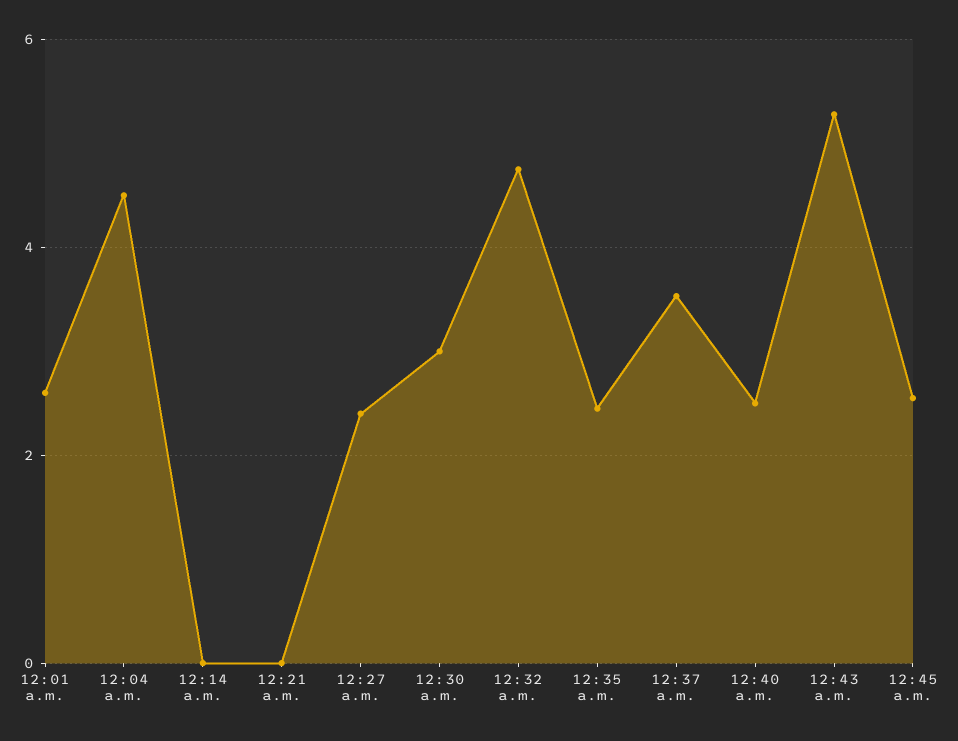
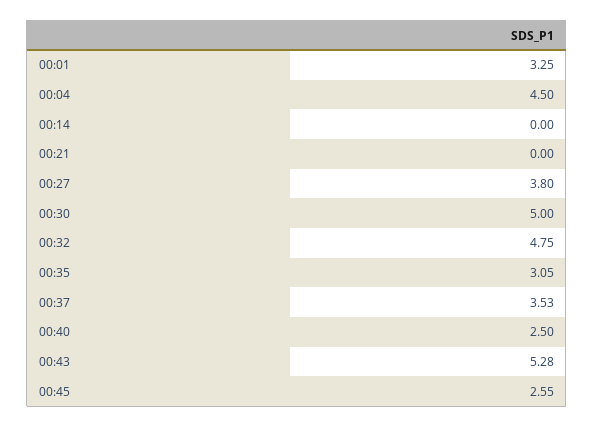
  {
-   "12:01 a.m.": 2.6,
+   "12:01 a.m.": 3.25,
    "12:04 a.m.": 4.5,
    "12:14 a.m.": 0,
    "12:21 a.m.": 0,
-   "12:27 a.m.": 2.4,
+   "12:27 a.m.": 3.8,
-   "12:30 a.m.": 3,
+   "12:30 a.m.": 5,
    "12:32 a.m.": 4.75,
-   "12:35 a.m.": 2.4,
+   "12:35 a.m.": 3.05,
    "12:37 a.m.": 3.53,
    "12:40 a.m.": 2.5,
    "12:43 a.m.": 5.28,
    "12:45 a.m.": 2.55
  }

